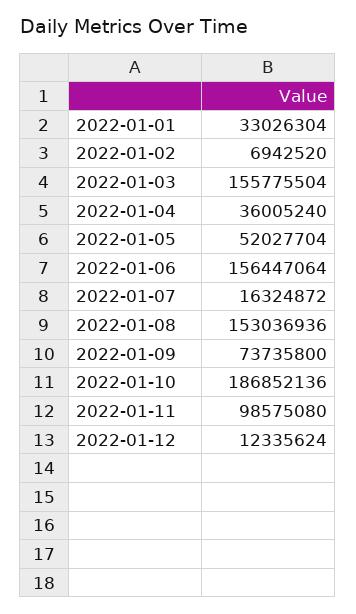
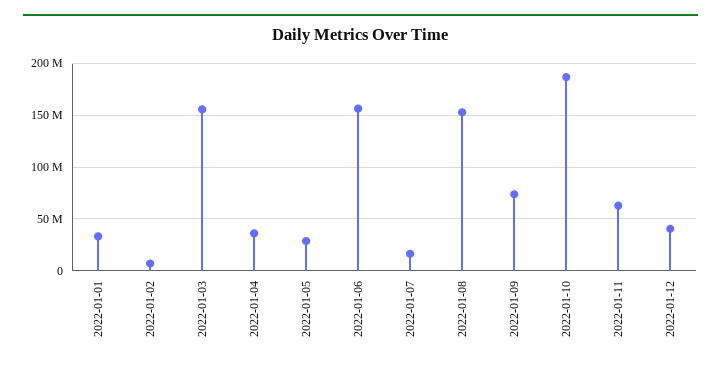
  {
    "2022-01-01": 33026304,
    "2022-01-02": 6942520,
    "2022-01-03": 155775504,
    "2022-01-04": 36005240,
-   "2022-01-05": 52027704,
+   "2022-01-05": 30000000,
    "2022-01-06": 156447064,
    "2022-01-07": 16324872,
    "2022-01-08": 153036936,
    "2022-01-09": 73735800,
    "2022-01-10": 186852136,
-   "2022-01-11": 98575080,
+   "2022-01-11": 60000000,
-   "2022-01-12": 12335624
+   "2022-01-12": 40000000
  }

